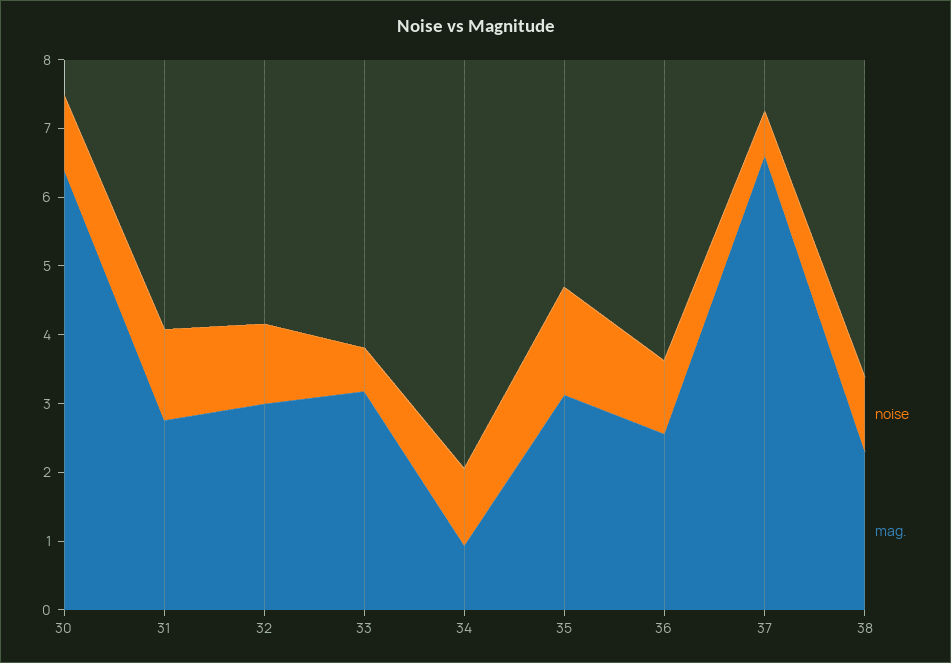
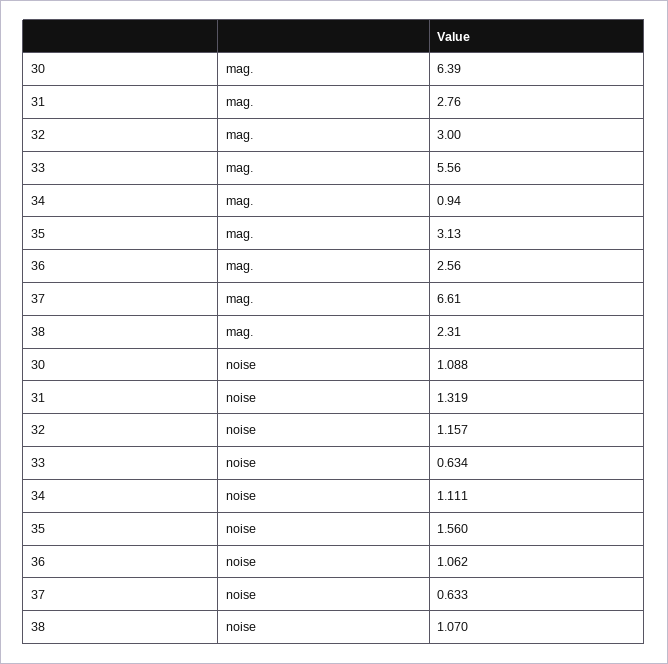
  {
    "noise": {
      "30": 1.088,
      "31": 1.319,
      "32": 1.157,
      "33": 0.634,
      "34": 1.111,
      "35": 1.56,
      "36": 1.062,
      "37": 0.633,
      "38": 1.07
    },
    "mag.": {
      "30": 6.39,
      "31": 2.76,
      "32": 3,
-     "33": 3.2,
+     "33": 5.56,
      "34": 0.94,
      "35": 3.13,
      "36": 2.56,
      "37": 6.61,
      "38": 2.31
    }
  }

